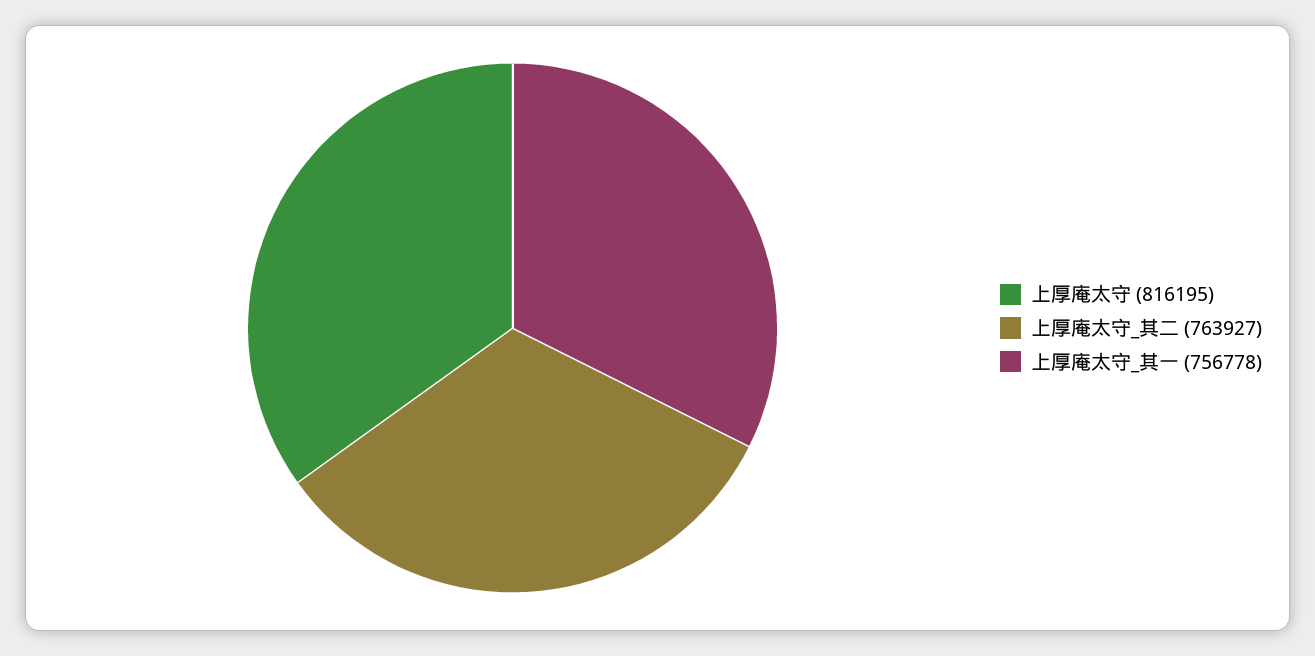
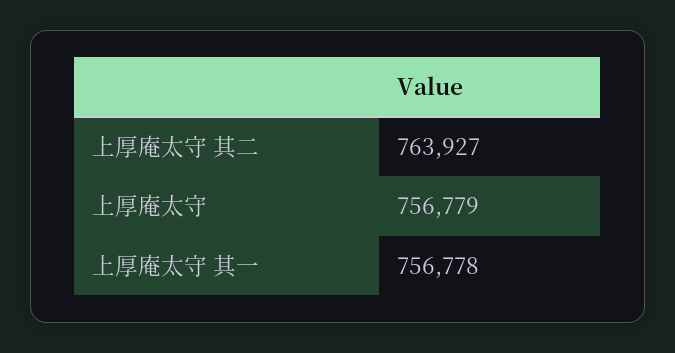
  {
-   "上厚庵太守": 816195,
+   "上厚庵太守": 756779,
    "上厚庵太守_其二": 763927,
    "上厚庵太守_其一": 756778
  }

